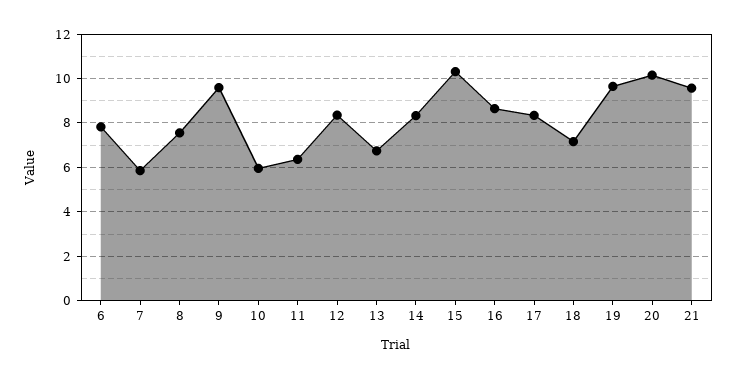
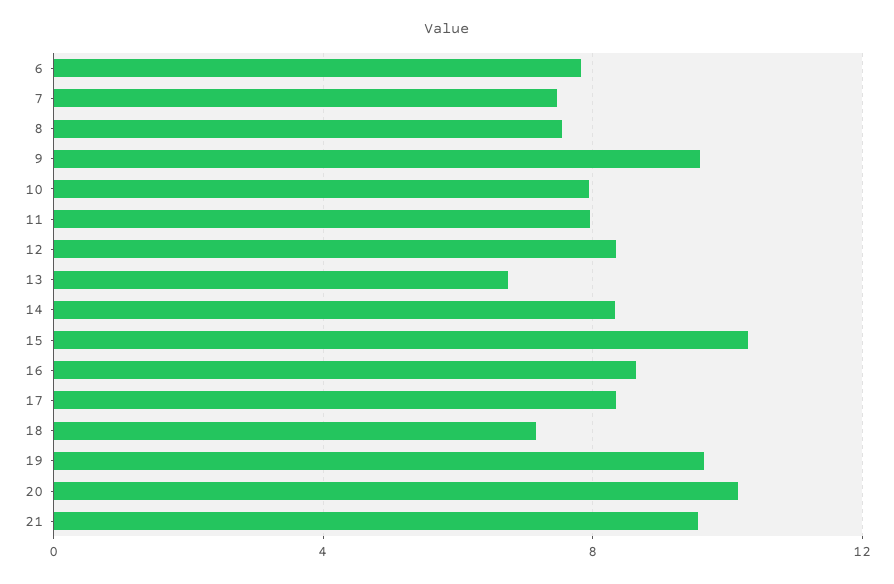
  {
    "6": 8,
-   "7": 6,
+   "7": 7.5,
    "8": 7.5,
    "9": 9.5,
-   "10": 6,
+   "10": 8,
-   "11": 6.5,
+   "11": 8,
    "12": 8.5,
    "13": 6.5,
    "14": 8.5,
    "15": 10.5,
    "16": 8.5,
    "17": 8.5,
    "18": 7,
    "19": 9.5,
    "20": 10,
    "21": 9.5
  }

